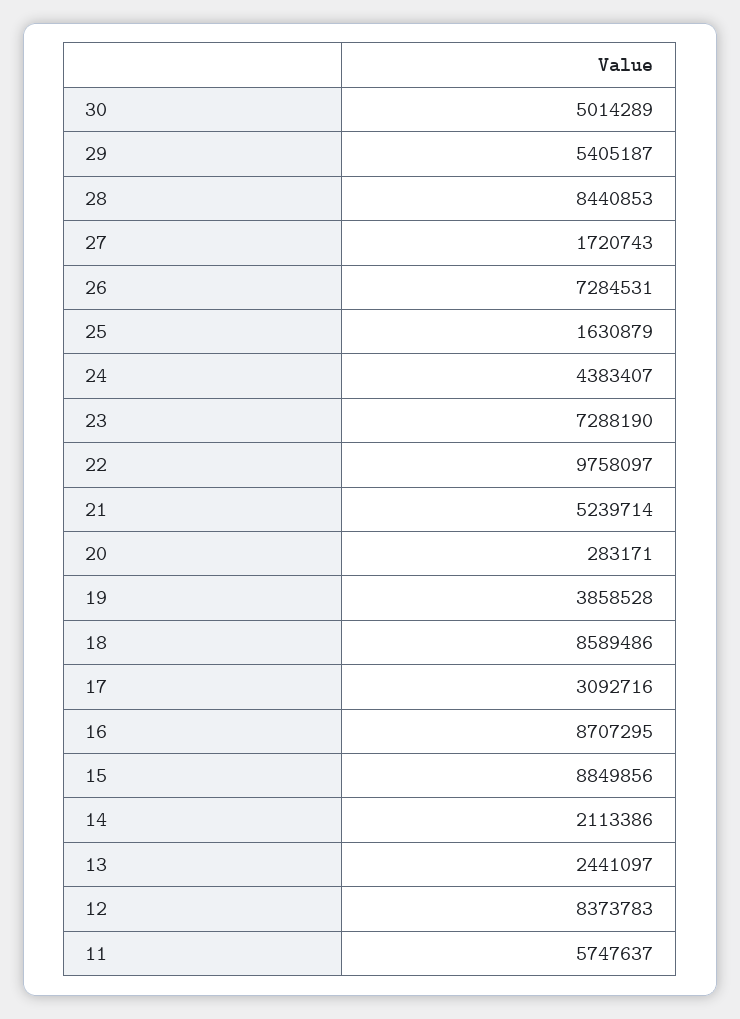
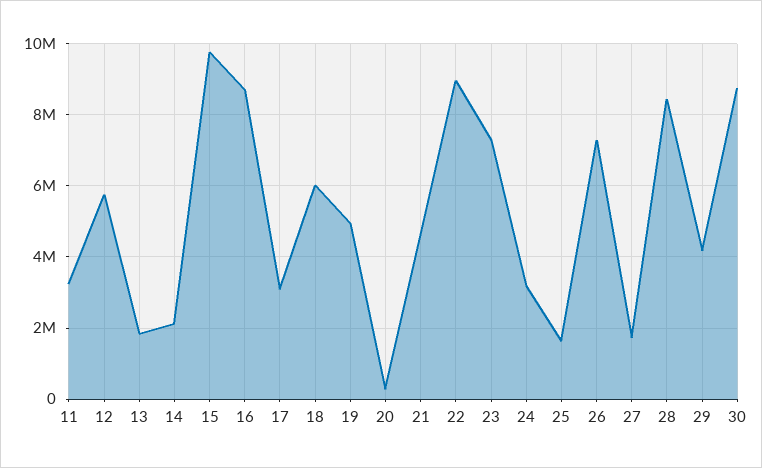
  {
-   "30": 5014289,
+   "30": 8800000,
-   "29": 5405187,
+   "29": 4200000,
    "28": 8440853,
    "27": 1720743,
    "26": 7284531,
    "25": 1630879,
-   "24": 4383407,
+   "24": 3200000,
    "23": 7288190,
-   "22": 9758097,
+   "22": 9000000,
-   "21": 5239714,
+   "21": 4600000,
    "20": 283171,
-   "19": 3858528,
+   "19": 5000000,
-   "18": 8589486,
+   "18": 6000000,
    "17": 3092716,
    "16": 8707295,
-   "15": 8849856,
+   "15": 9800000,
    "14": 2113386,
-   "13": 2441097,
+   "13": 1800000,
-   "12": 8373783,
+   "12": 5800000,
-   "11": 5747637
+   "11": 3200000
  }

